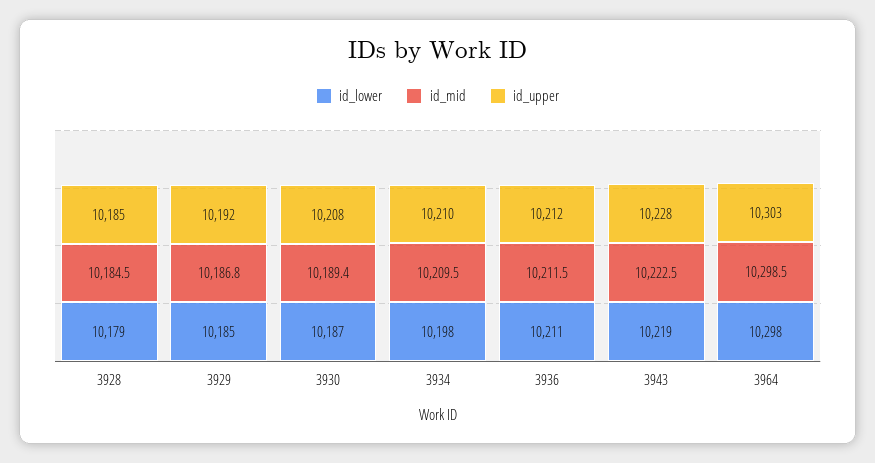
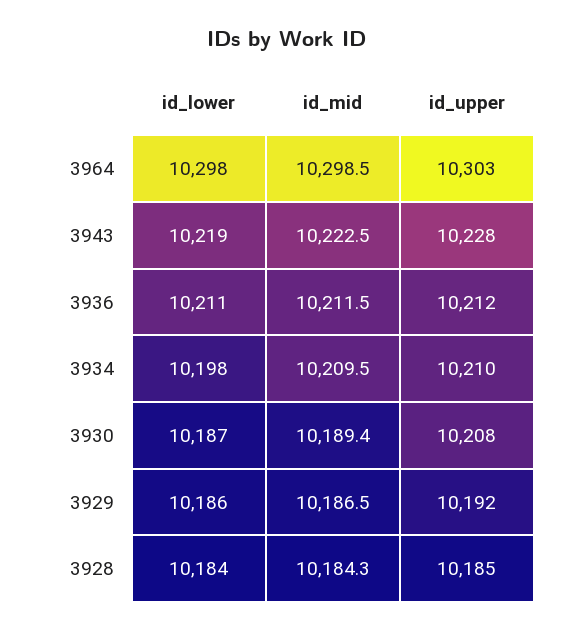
  {
    "id_lower": {
-     "3928": 10179,
+     "3928": 10184,
-     "3929": 10185,
+     "3929": 10186,
      "3930": 10187,
      "3934": 10198,
      "3936": 10211,
      "3943": 10219,
      "3964": 10298
    },
    "id_mid": {
-     "3928": 10184.5,
+     "3928": 10184.3,
-     "3929": 10186.8,
+     "3929": 10186.5,
      "3930": 10189.4,
      "3934": 10209.5,
      "3936": 10211.5,
      "3943": 10222.5,
      "3964": 10298.5
    },
    "id_upper": {
      "3928": 10185,
      "3929": 10192,
      "3930": 10208,
      "3934": 10210,
      "3936": 10212,
      "3943": 10228,
      "3964": 10303
    }
  }

